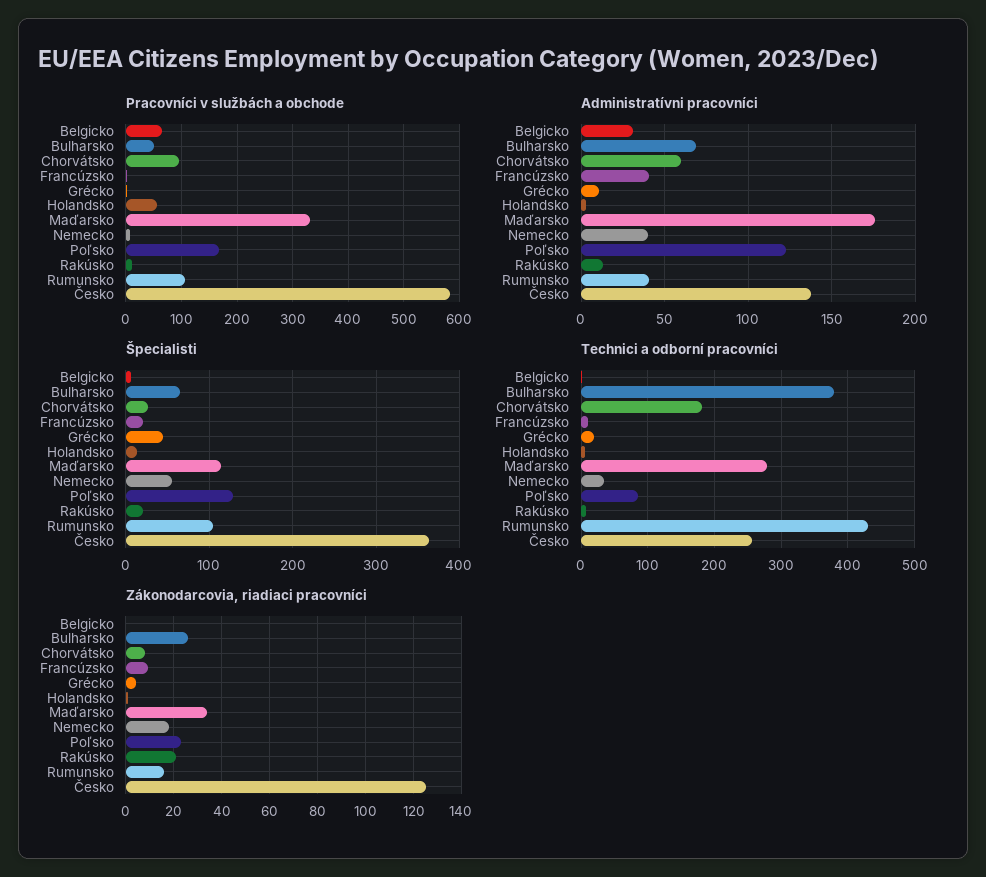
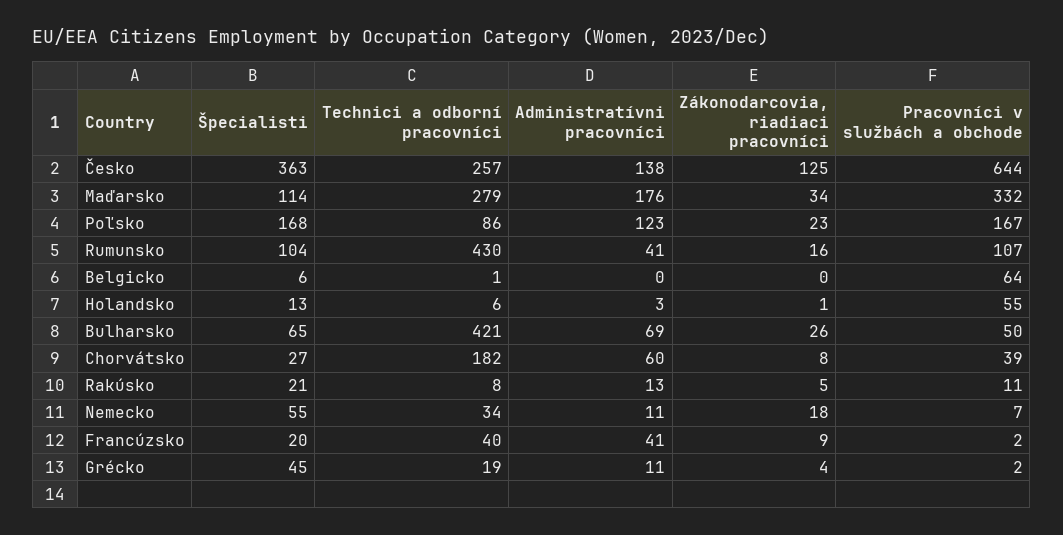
  {
    "Pracovníci v službách a obchode": {
      "Belgicko": 64,
      "Bulharsko": 50,
-     "Chorvátsko": 100,
+     "Chorvátsko": 39,
      "Francúzsko": 2,
      "Grécko": 2,
      "Holandsko": 55,
      "Maďarsko": 332,
      "Nemecko": 7,
      "Poľsko": 167,
      "Rakúsko": 11,
      "Rumunsko": 107,
-     "Česko": 580
+     "Česko": 644
    },
    "Administratívni pracovníci": {
-     "Belgicko": 30,
+     "Belgicko": 0,
      "Bulharsko": 69,
      "Chorvátsko": 60,
      "Francúzsko": 41,
      "Grécko": 11,
      "Holandsko": 3,
      "Maďarsko": 176,
-     "Nemecko": 40,
+     "Nemecko": 11,
      "Poľsko": 123,
      "Rakúsko": 13,
      "Rumunsko": 41,
      "Česko": 138
    },
    "Špecialisti": {
      "Belgicko": 6,
      "Bulharsko": 65,
      "Chorvátsko": 27,
      "Francúzsko": 20,
      "Grécko": 45,
      "Holandsko": 13,
      "Maďarsko": 114,
      "Nemecko": 55,
-     "Poľsko": 130,
+     "Poľsko": 168,
      "Rakúsko": 21,
      "Rumunsko": 104,
      "Česko": 363
    },
    "Technici a odborní pracovníci": {
      "Belgicko": 1,
-     "Bulharsko": 380,
+     "Bulharsko": 421,
      "Chorvátsko": 182,
-     "Francúzsko": 10,
+     "Francúzsko": 40,
      "Grécko": 19,
      "Holandsko": 6,
      "Maďarsko": 279,
      "Nemecko": 34,
      "Poľsko": 86,
      "Rakúsko": 8,
      "Rumunsko": 430,
      "Česko": 257
    },
    "Zákonodarcovia, riadiaci pracovníci": {
      "Belgicko": 0,
      "Bulharsko": 26,
      "Chorvátsko": 8,
      "Francúzsko": 9,
      "Grécko": 4,
      "Holandsko": 1,
      "Maďarsko": 34,
      "Nemecko": 18,
      "Poľsko": 23,
-     "Rakúsko": 20,
+     "Rakúsko": 5,
      "Rumunsko": 16,
      "Česko": 125
    }
  }

